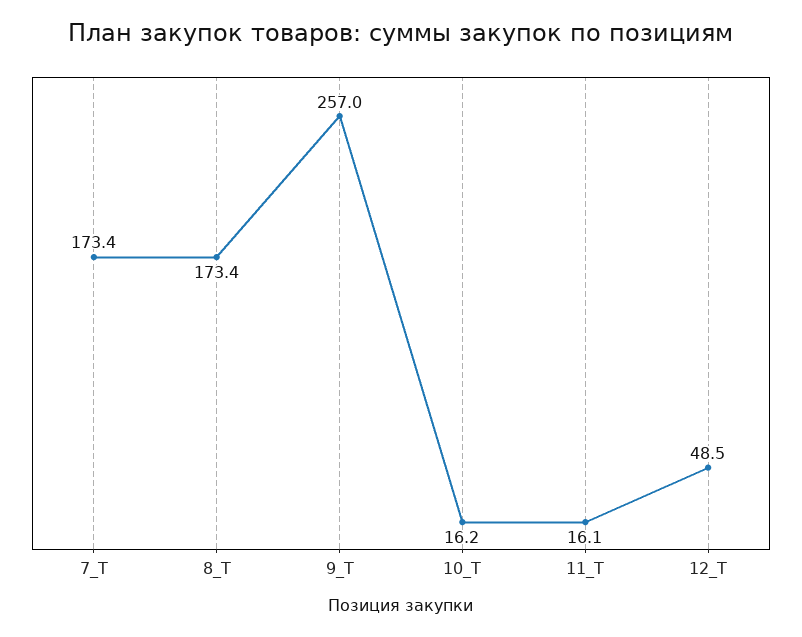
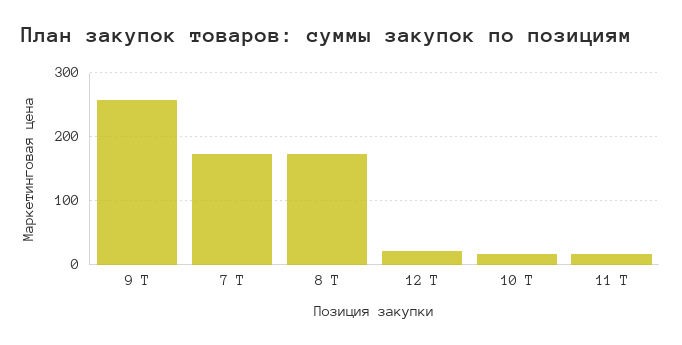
  {
    "7_Т": 173.4,
    "8_Т": 173.4,
    "9_Т": 257,
    "10_Т": 16.2,
    "11_Т": 16.1,
-   "12_Т": 48.5
+   "12_Т": 20
  }

